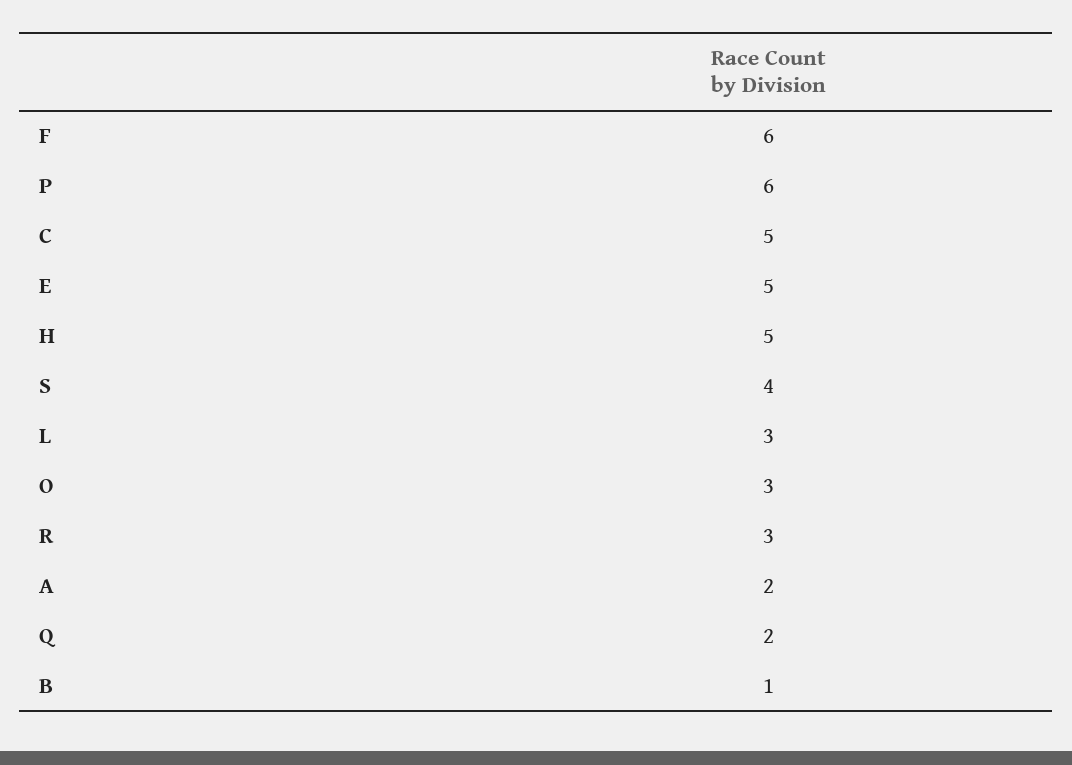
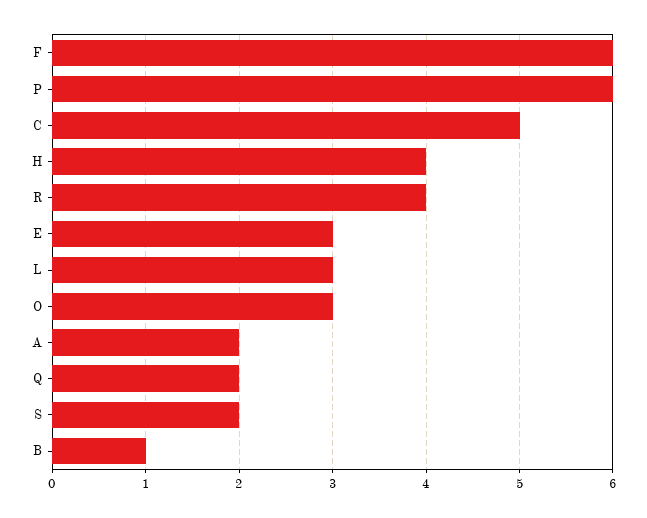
  {
    "F": 6,
    "P": 6,
    "C": 5,
-   "E": 5,
+   "E": 3,
-   "H": 5,
+   "H": 4,
-   "S": 4,
+   "S": 2,
    "L": 3,
    "O": 3,
-   "R": 3,
+   "R": 4,
    "A": 2,
    "Q": 2,
    "B": 1
  }

